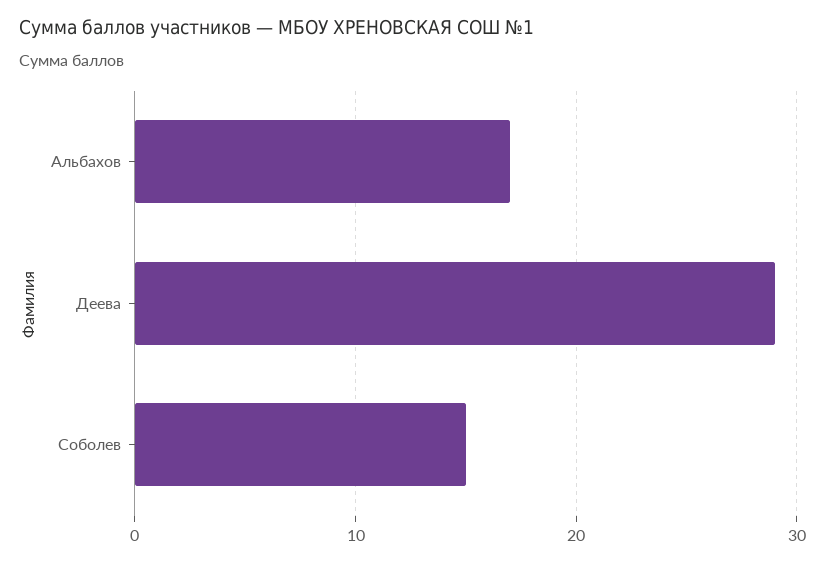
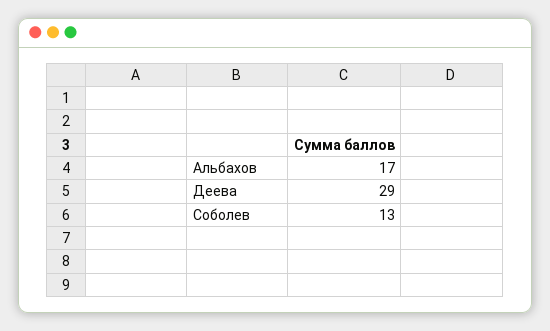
  {
    "Альбахов": 17,
    "Деева": 29,
-   "Соболев": 15
+   "Соболев": 13
  }

